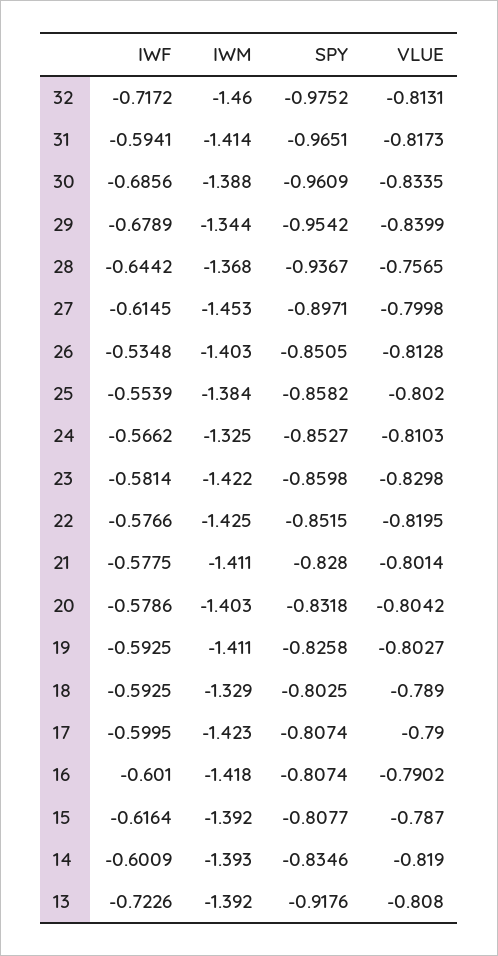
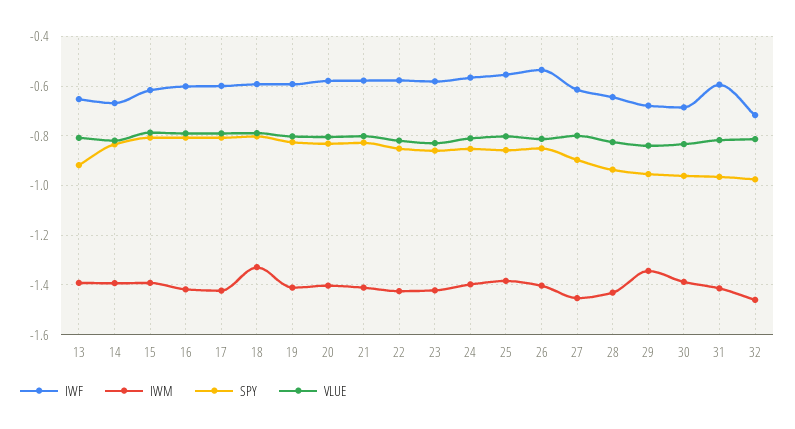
  {
    "IWF": {
      "32": -0.7172,
      "31": -0.5941,
      "30": -0.6856,
      "29": -0.6789,
      "28": -0.6442,
      "27": -0.6145,
      "26": -0.5348,
      "25": -0.5539,
      "24": -0.5662,
      "23": -0.5814,
      "22": -0.5766,
      "21": -0.5775,
      "20": -0.5786,
      "19": -0.5925,
      "18": -0.5925,
      "17": -0.5995,
      "16": -0.601,
      "15": -0.6164,
-     "14": -0.6009,
+     "14": -0.675,
-     "13": -0.7226
+     "13": -0.65
    },
    "IWM": {
      "32": -1.46,
      "31": -1.414,
      "30": -1.388,
      "29": -1.344,
-     "28": -1.368,
+     "28": -1.425,
      "27": -1.453,
      "26": -1.403,
      "25": -1.384,
-     "24": -1.325,
+     "24": -1.4,
      "23": -1.422,
      "22": -1.425,
      "21": -1.411,
      "20": -1.403,
      "19": -1.411,
      "18": -1.329,
      "17": -1.423,
      "16": -1.418,
      "15": -1.392,
      "14": -1.393,
      "13": -1.392
    },
    "SPY": {
      "32": -0.9752,
      "31": -0.9651,
      "30": -0.9609,
      "29": -0.9542,
      "28": -0.9367,
      "27": -0.8971,
      "26": -0.8505,
      "25": -0.8582,
      "24": -0.8527,
      "23": -0.8598,
      "22": -0.8515,
      "21": -0.828,
      "20": -0.8318,
      "19": -0.8258,
      "18": -0.8025,
      "17": -0.8074,
      "16": -0.8074,
      "15": -0.8077,
      "14": -0.8346,
      "13": -0.9176
    },
    "VLUE": {
      "32": -0.8131,
      "31": -0.8173,
      "30": -0.8335,
      "29": -0.8399,
-     "28": -0.7565,
+     "28": -0.825,
      "27": -0.7998,
      "26": -0.8128,
      "25": -0.802,
      "24": -0.8103,
      "23": -0.8298,
      "22": -0.8195,
      "21": -0.8014,
      "20": -0.8042,
      "19": -0.8027,
      "18": -0.789,
      "17": -0.79,
      "16": -0.7902,
      "15": -0.787,
      "14": -0.819,
      "13": -0.808
    }
  }

